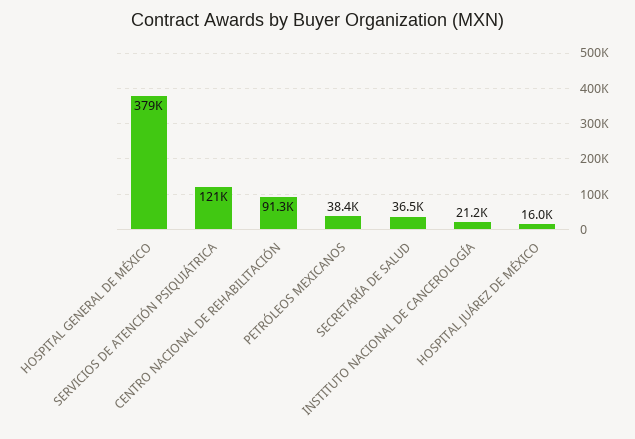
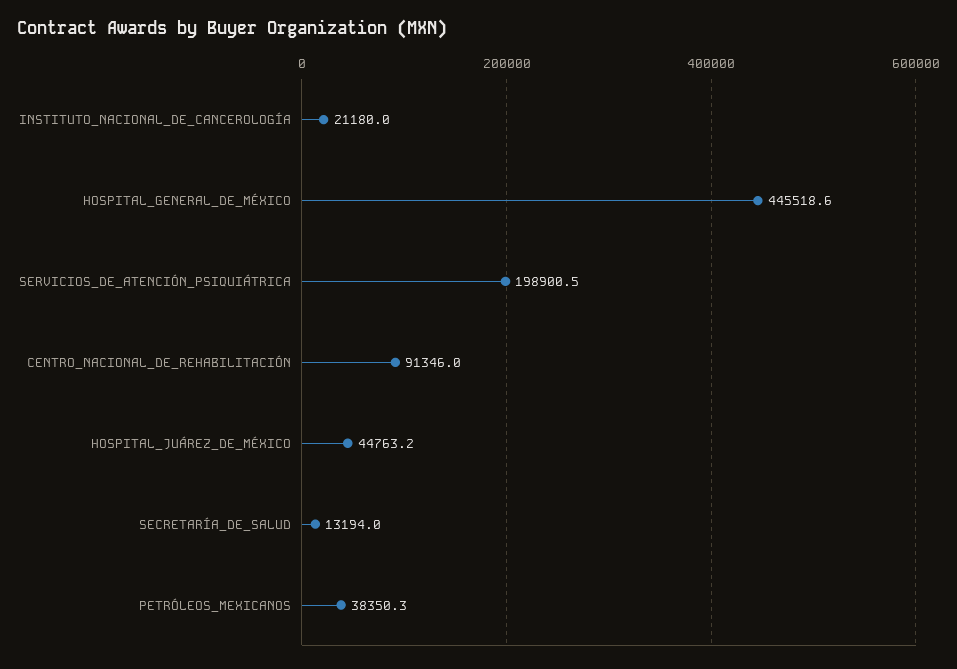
  {
-   "HOSPITAL GENERAL DE MÉXICO": 379000,
+   "HOSPITAL GENERAL DE MÉXICO": 445518.6,
-   "SERVICIOS DE ATENCIÓN PSIQUIÁTRICA": 121000,
+   "SERVICIOS DE ATENCIÓN PSIQUIÁTRICA": 198900.5,
    "CENTRO NACIONAL DE REHABILITACIÓN": 91346,
    "PETRÓLEOS MEXICANOS": 38350.3,
-   "SECRETARÍA DE SALUD": 36500,
+   "SECRETARÍA DE SALUD": 13194,
    "INSTITUTO NACIONAL DE CANCEROLOGÍA": 21180,
-   "HOSPITAL JUÁREZ DE MÉXICO": 16000
+   "HOSPITAL JUÁREZ DE MÉXICO": 44763.2
  }

